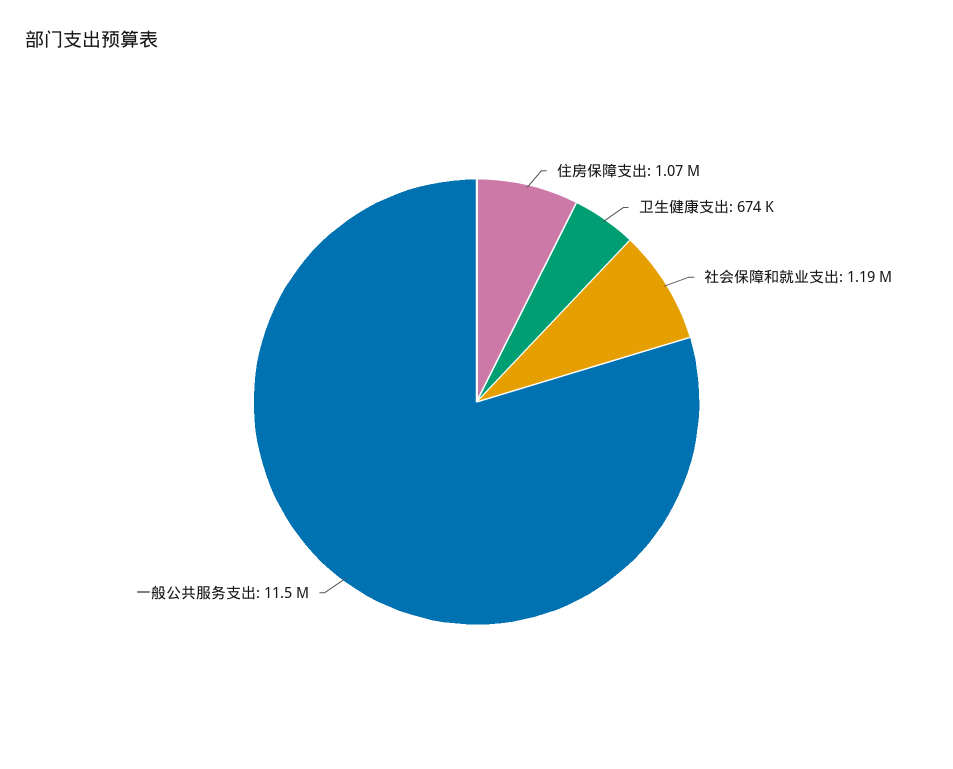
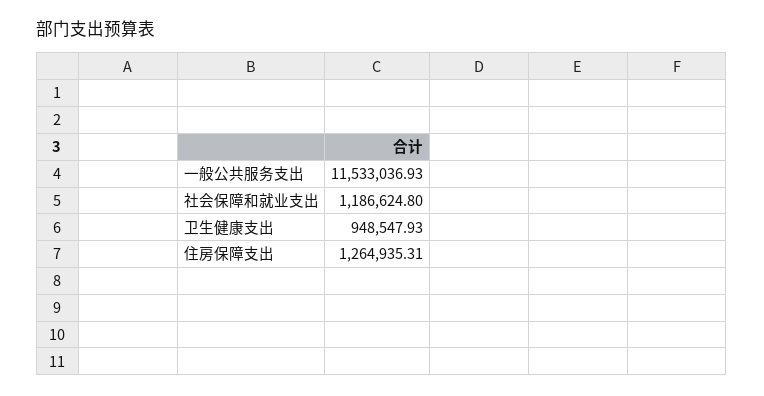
  {
-   "住房保障支出": 1070000,
+   "住房保障支出": 1264935.31,
-   "卫生健康支出": 674000,
+   "卫生健康支出": 948547.93,
    "社会保障和就业支出": 1186624.8,
    "一般公共服务支出": 11533036.93
  }

